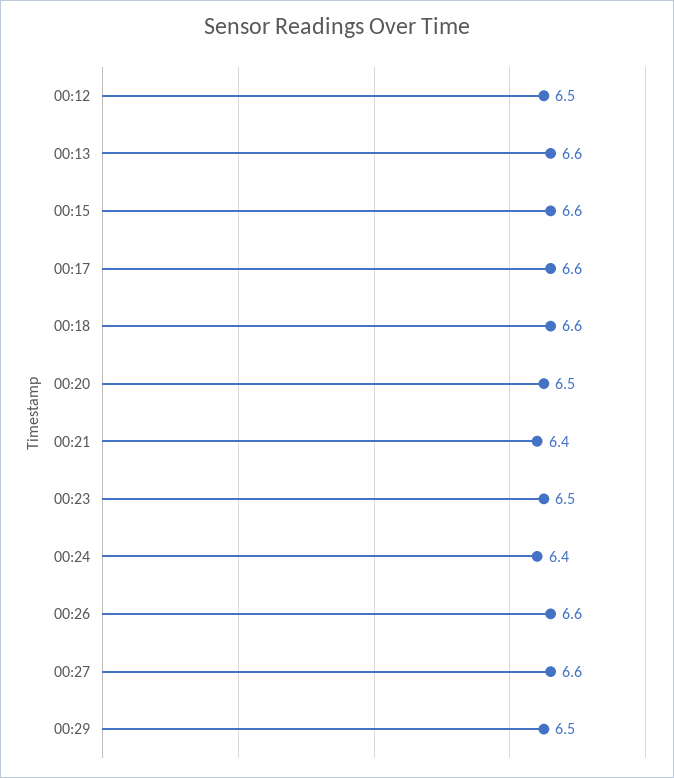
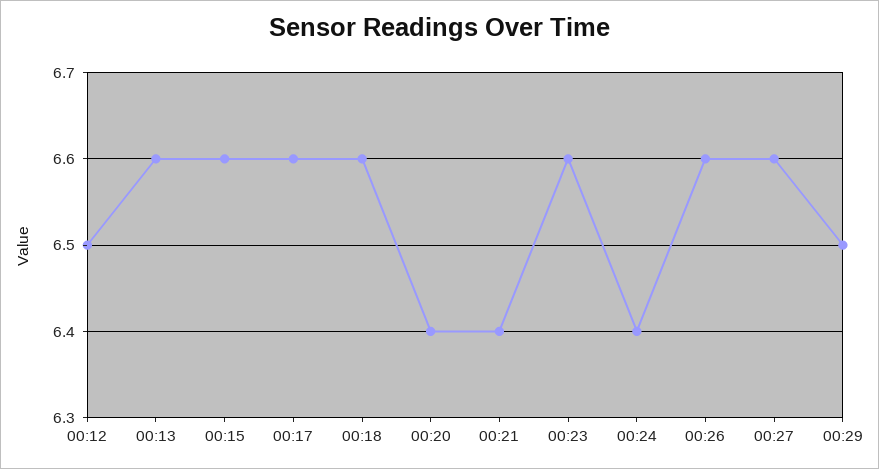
  {
    "00:12": 6.5,
    "00:13": 6.6,
    "00:15": 6.6,
    "00:17": 6.6,
    "00:18": 6.6,
-   "00:20": 6.5,
+   "00:20": 6.4,
    "00:21": 6.4,
-   "00:23": 6.5,
+   "00:23": 6.6,
    "00:24": 6.4,
    "00:26": 6.6,
    "00:27": 6.6,
    "00:29": 6.5
  }

